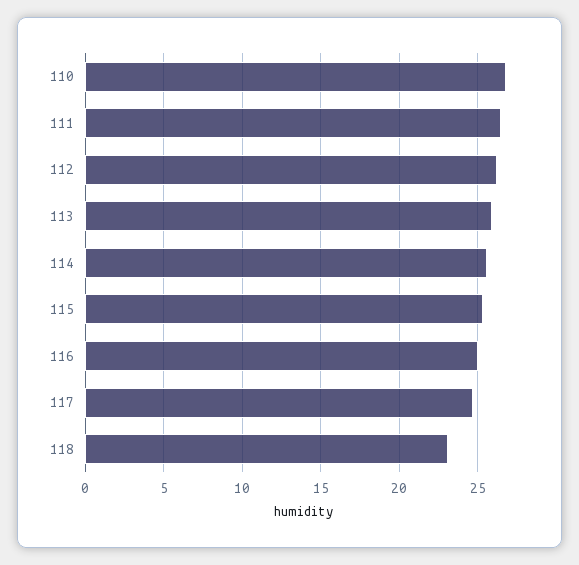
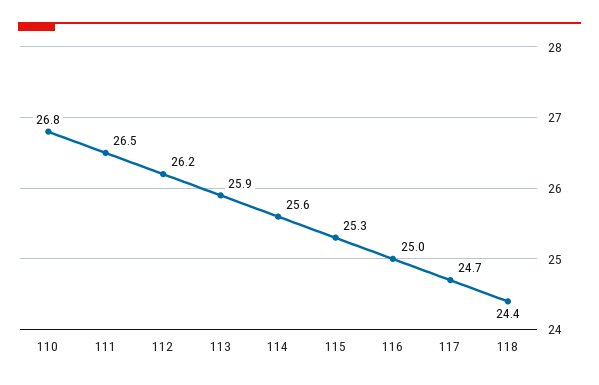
  {
    "110": 26.8,
    "111": 26.5,
    "112": 26.2,
    "113": 25.9,
    "114": 25.6,
    "115": 25.3,
    "116": 25,
    "117": 24.7,
-   "118": 23
+   "118": 24.4
  }

